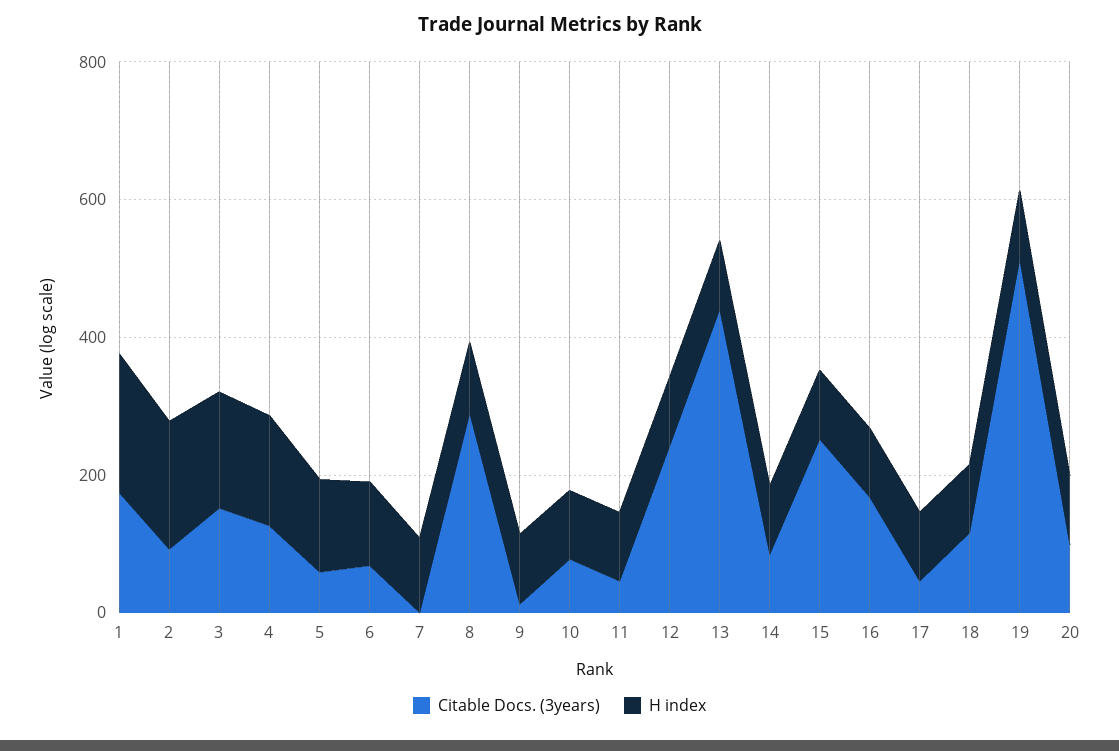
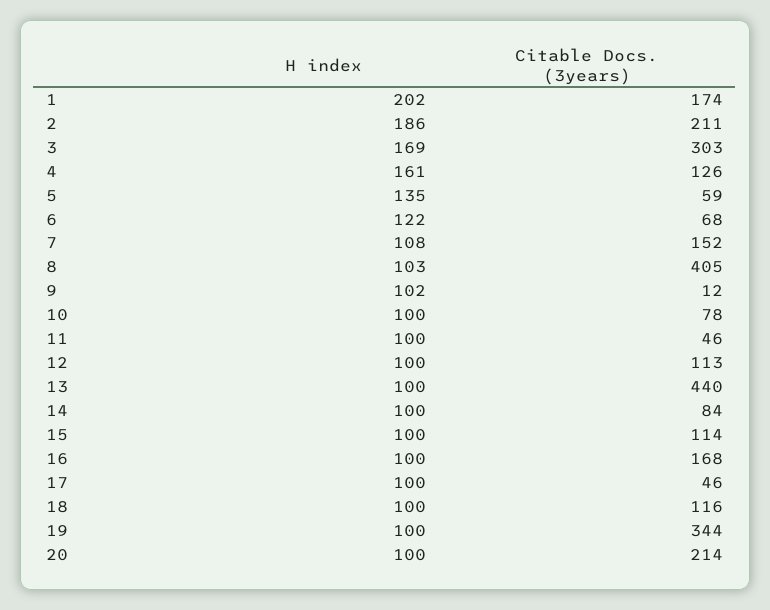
  {
    "Citable Docs. (3years)": {
      "1": 174,
-     "2": 100,
+     "2": 211,
-     "3": 150,
+     "3": 303,
      "4": 126,
      "5": 59,
      "6": 68,
-     "7": 0,
+     "7": 152,
-     "8": 300,
+     "8": 405,
      "9": 12,
      "10": 78,
      "11": 46,
-     "12": 250,
+     "12": 113,
      "13": 440,
      "14": 84,
-     "15": 250,
+     "15": 114,
      "16": 168,
      "17": 46,
      "18": 116,
-     "19": 500,
+     "19": 344,
-     "20": 100
+     "20": 214
    },
    "H index": {
      "1": 202,
      "2": 186,
      "3": 169,
      "4": 161,
      "5": 135,
      "6": 122,
      "7": 108,
      "8": 103,
      "9": 102,
      "10": 100,
      "11": 100,
      "12": 100,
      "13": 100,
      "14": 100,
      "15": 100,
      "16": 100,
      "17": 100,
      "18": 100,
      "19": 100,
      "20": 100
    }
  }

